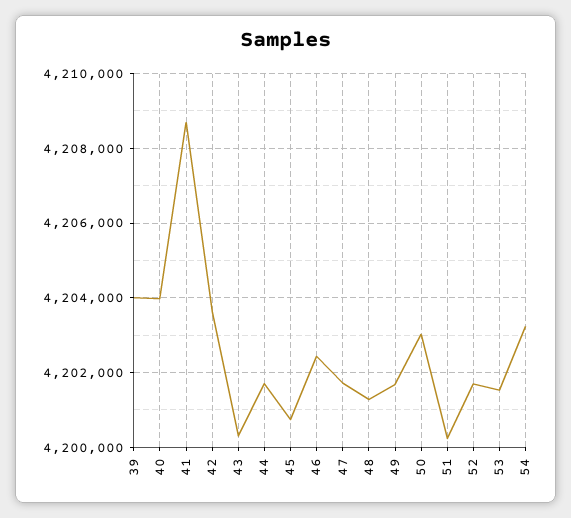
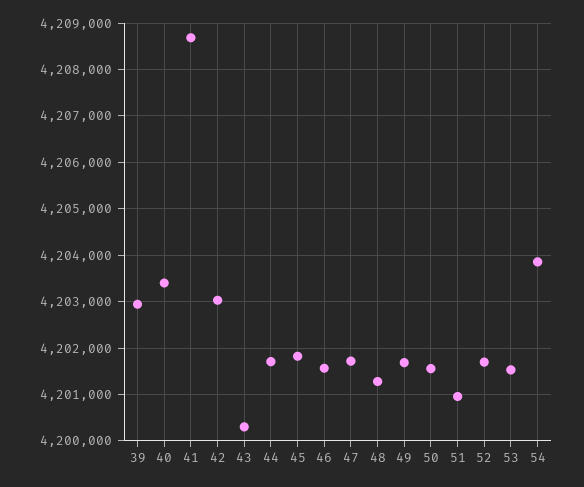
  {
-   "39": 4204000,
+   "39": 4203000,
-   "40": 4204000,
+   "40": 4203400,
    "41": 4208600,
-   "42": 4203600,
+   "42": 4203000,
    "43": 4200400,
    "44": 4201800,
-   "45": 4200800,
+   "45": 4201800,
-   "46": 4202400,
+   "46": 4201600,
    "47": 4201800,
    "48": 4201200,
    "49": 4201600,
-   "50": 4203000,
+   "50": 4201600,
-   "51": 4200200,
+   "51": 4201000,
    "52": 4201600,
    "53": 4201600,
-   "54": 4203200
+   "54": 4203800
  }

